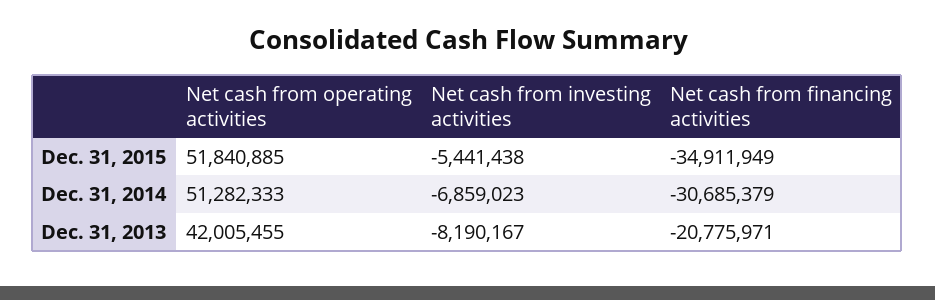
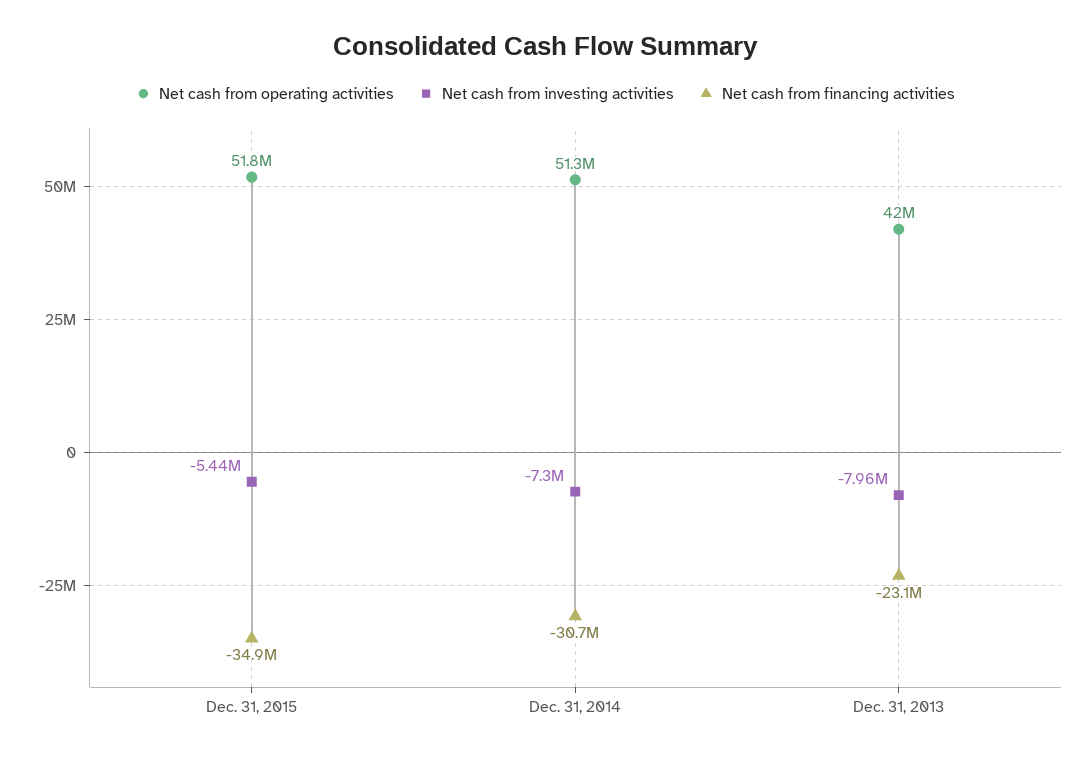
  {
    "Net cash from operating activities": {
      "Dec. 31, 2015": 51840885,
      "Dec. 31, 2014": 51282333,
      "Dec. 31, 2013": 42005455
    },
    "Net cash from investing activities": {
      "Dec. 31, 2015": -5441438,
-     "Dec. 31, 2014": -6859023,
+     "Dec. 31, 2014": -7300000,
-     "Dec. 31, 2013": -8190167
+     "Dec. 31, 2013": -7960000
    },
    "Net cash from financing activities": {
      "Dec. 31, 2015": -34911949,
      "Dec. 31, 2014": -30685379,
-     "Dec. 31, 2013": -20775971
+     "Dec. 31, 2013": -23100000
    }
  }

